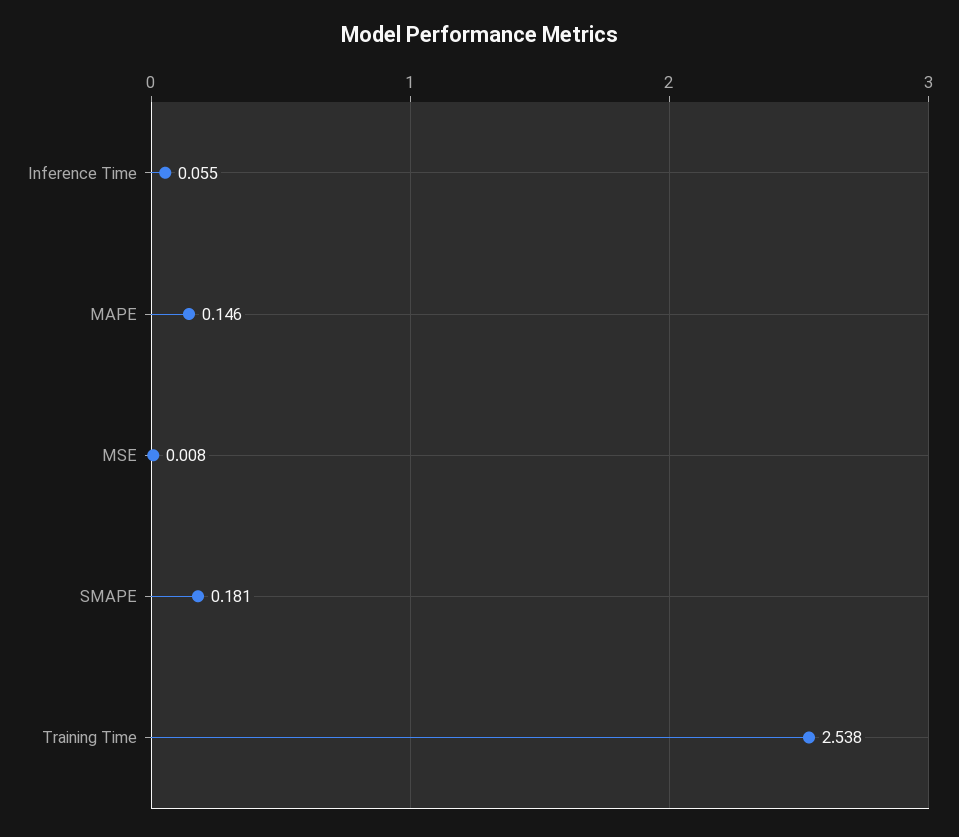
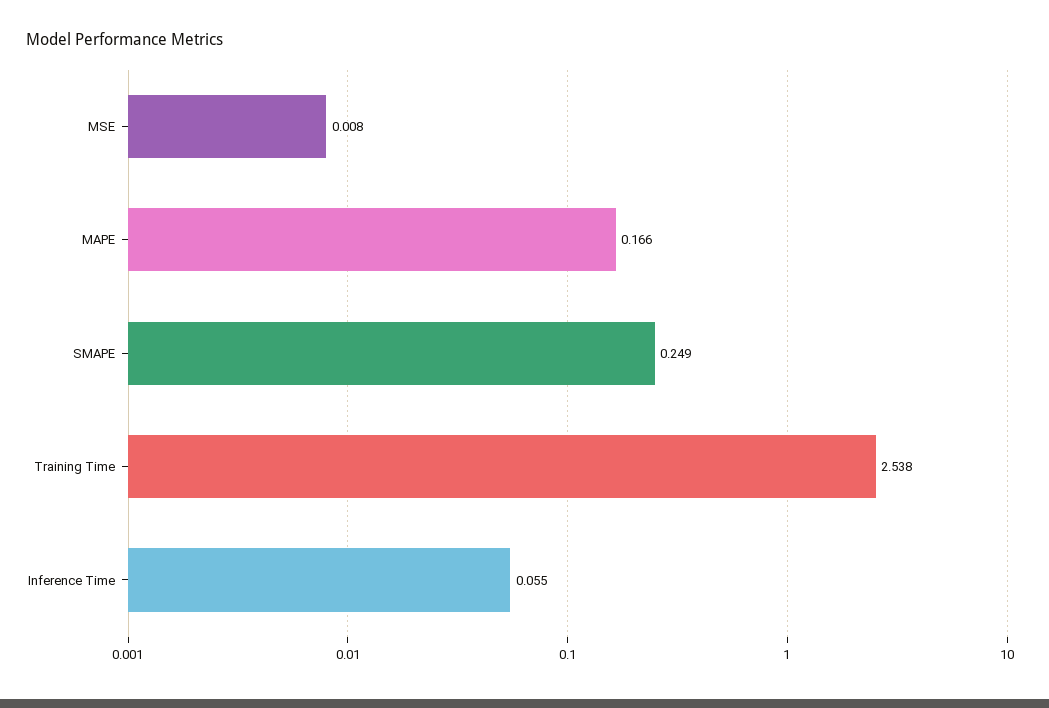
  {
    "Inference Time": 0.055,
-   "MAPE": 0.146,
+   "MAPE": 0.166,
    "MSE": 0.008,
-   "SMAPE": 0.181,
+   "SMAPE": 0.249,
    "Training Time": 2.538
  }

